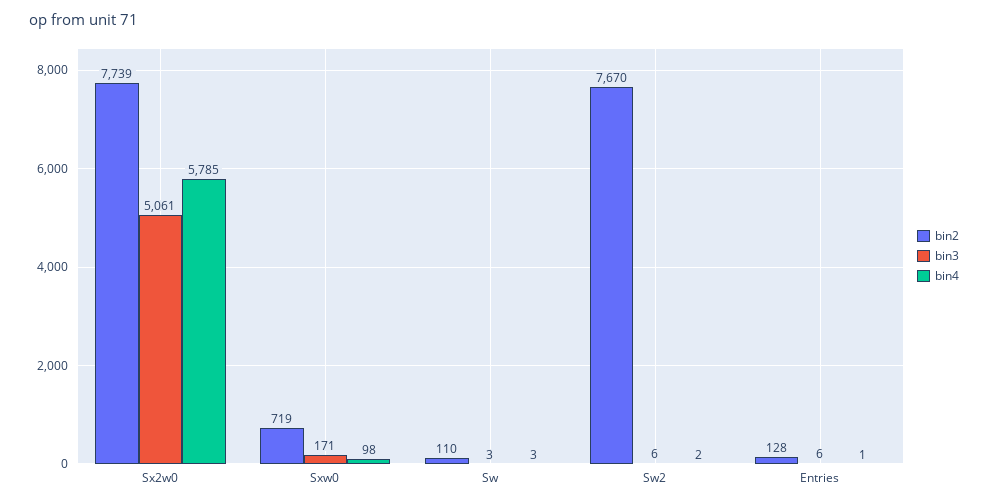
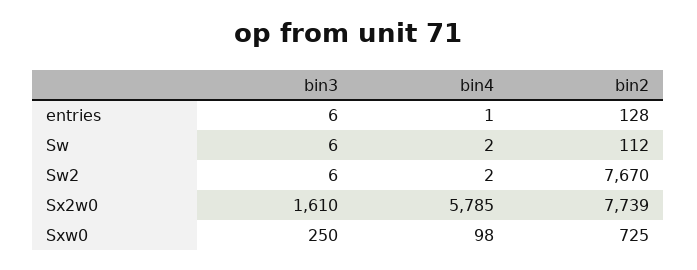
  {
    "bin2": {
      "Sx2w0": 7739,
-     "Sxw0": 719,
+     "Sxw0": 725,
-     "Sw": 110,
+     "Sw": 112,
      "Sw2": 7670,
      "Entries": 128
    },
    "bin3": {
-     "Sx2w0": 5061,
+     "Sx2w0": 1610,
-     "Sxw0": 171,
+     "Sxw0": 250,
-     "Sw": 3,
+     "Sw": 6,
      "Sw2": 6,
      "Entries": 6
    },
    "bin4": {
      "Sx2w0": 5785,
      "Sxw0": 98,
-     "Sw": 3,
+     "Sw": 2,
      "Sw2": 2,
      "Entries": 1
    }
  }

